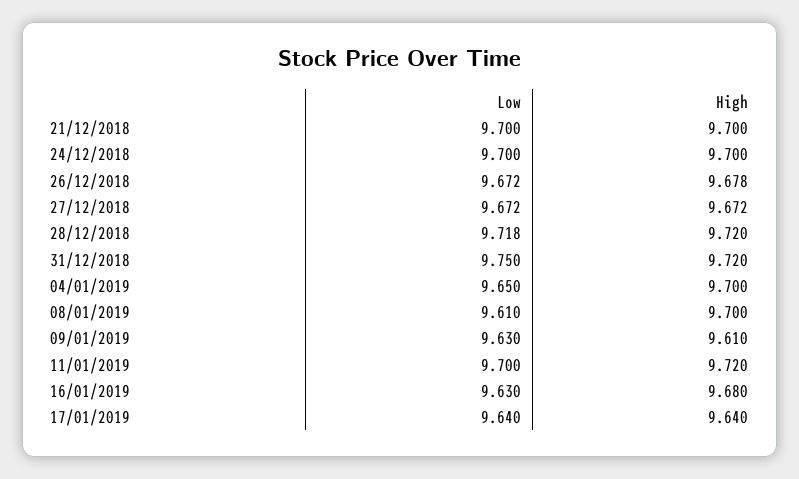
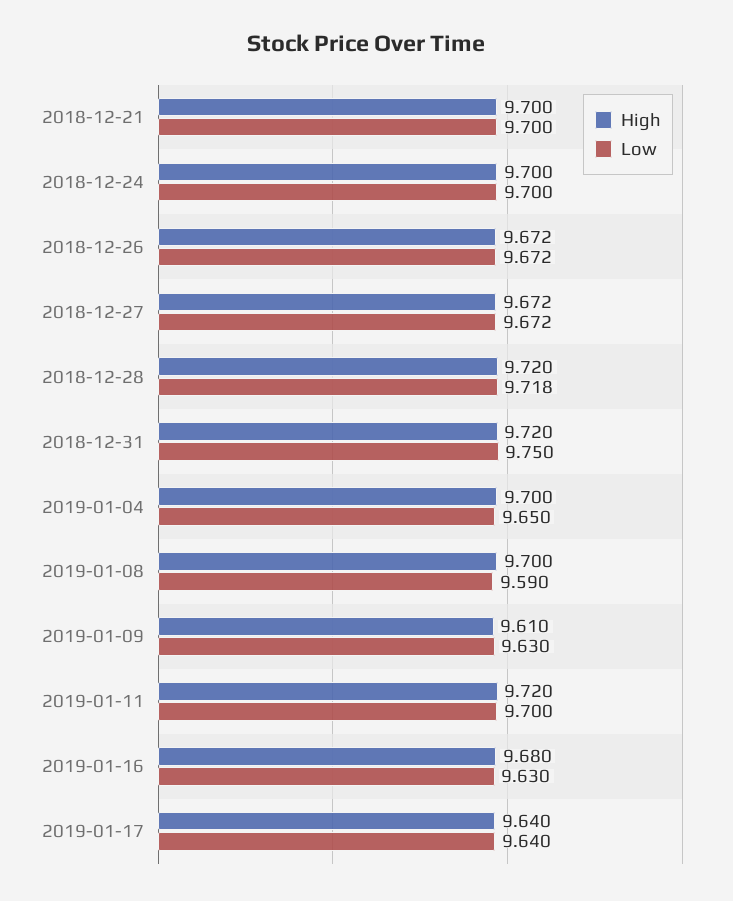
  {
    "Low": {
      "21/12/2018": 9.7,
      "24/12/2018": 9.7,
      "26/12/2018": 9.672,
      "27/12/2018": 9.672,
      "28/12/2018": 9.718,
      "31/12/2018": 9.75,
      "04/01/2019": 9.65,
-     "08/01/2019": 9.61,
+     "08/01/2019": 9.59,
      "09/01/2019": 9.63,
      "11/01/2019": 9.7,
      "16/01/2019": 9.63,
      "17/01/2019": 9.64
    },
    "High": {
      "21/12/2018": 9.7,
      "24/12/2018": 9.7,
-     "26/12/2018": 9.678,
+     "26/12/2018": 9.672,
      "27/12/2018": 9.672,
      "28/12/2018": 9.72,
      "31/12/2018": 9.72,
      "04/01/2019": 9.7,
      "08/01/2019": 9.7,
      "09/01/2019": 9.61,
      "11/01/2019": 9.72,
      "16/01/2019": 9.68,
      "17/01/2019": 9.64
    }
  }

